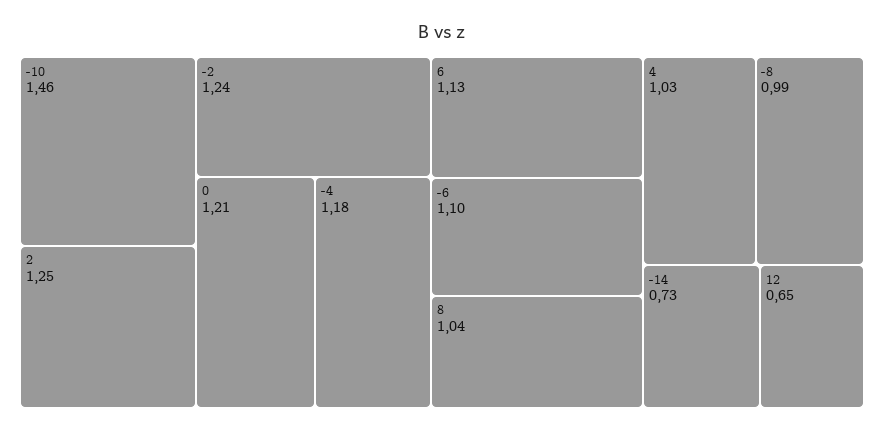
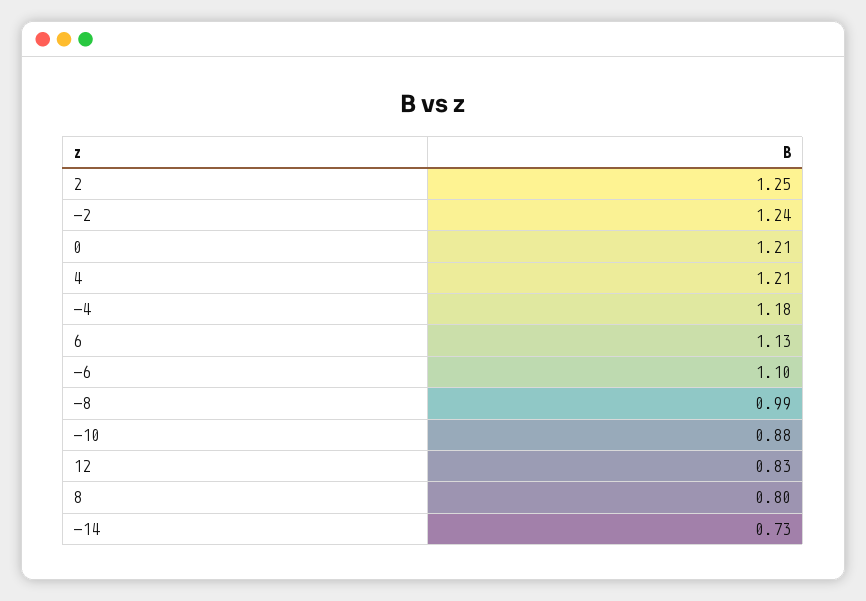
  {
-   "-10": 1.46,
+   "-10": 0.88,
    "2": 1.25,
    "-2": 1.24,
    "0": 1.21,
    "-4": 1.18,
    "6": 1.13,
    "-6": 1.1,
-   "8": 1.04,
+   "8": 0.8,
-   "4": 1.03,
+   "4": 1.21,
    "-8": 0.99,
    "-14": 0.73,
-   "12": 0.65
+   "12": 0.83
  }

